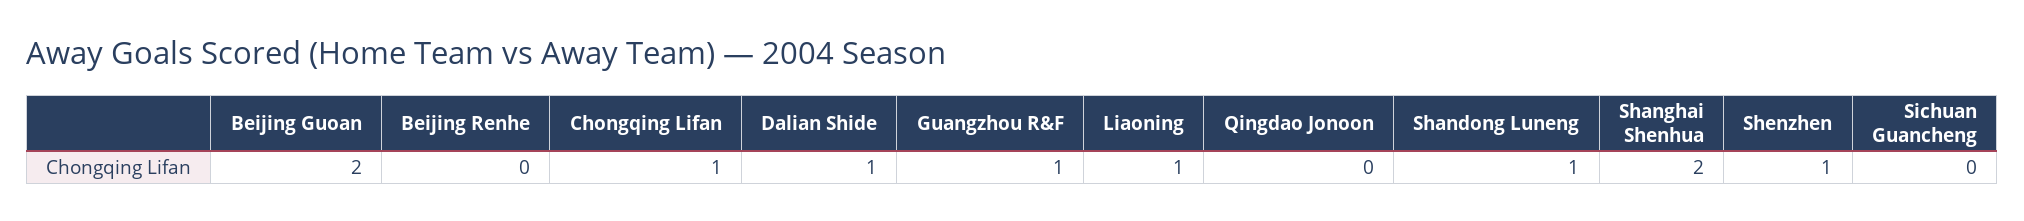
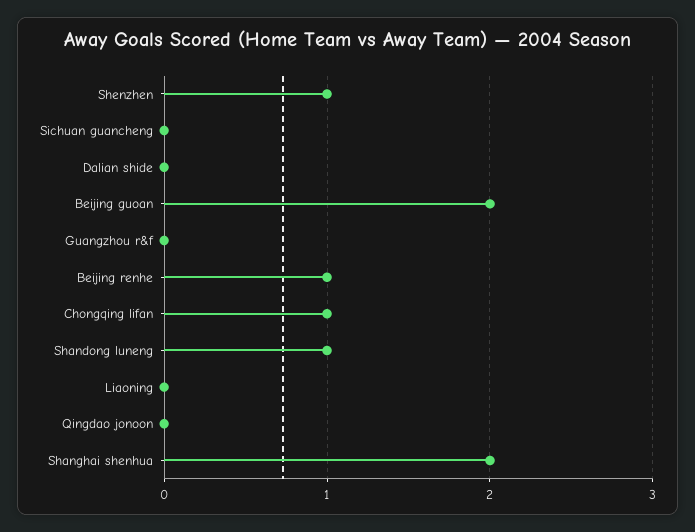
  {
    "Beijing Guoan": 2,
-   "Beijing Renhe": 0,
+   "Beijing Renhe": 1,
    "Chongqing Lifan": 1,
-   "Dalian Shide": 1,
+   "Dalian Shide": 0,
-   "Guangzhou R&F": 1,
+   "Guangzhou R&F": 0,
-   "Liaoning": 1,
+   "Liaoning": 0,
    "Qingdao Jonoon": 0,
    "Shandong Luneng": 1,
    "Shanghai Shenhua": 2,
    "Shenzhen": 1,
    "Sichuan Guancheng": 0
  }

